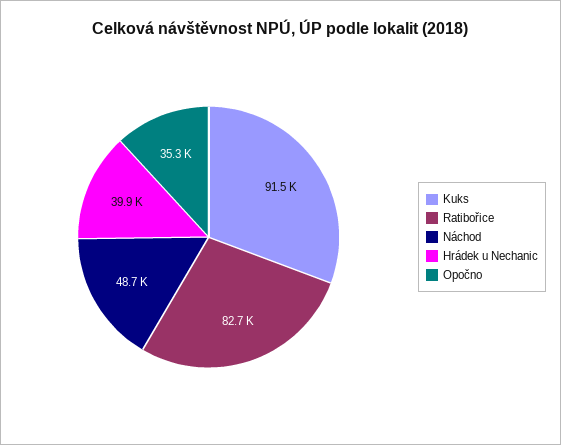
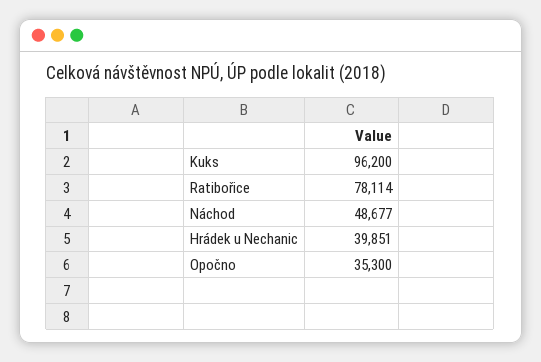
  {
-   "Kuks": 91500,
+   "Kuks": 96200,
-   "Ratibořice": 82700,
+   "Ratibořice": 78114,
    "Náchod": 48677,
    "Hrádek u Nechanic": 39851,
    "Opočno": 35300
  }

